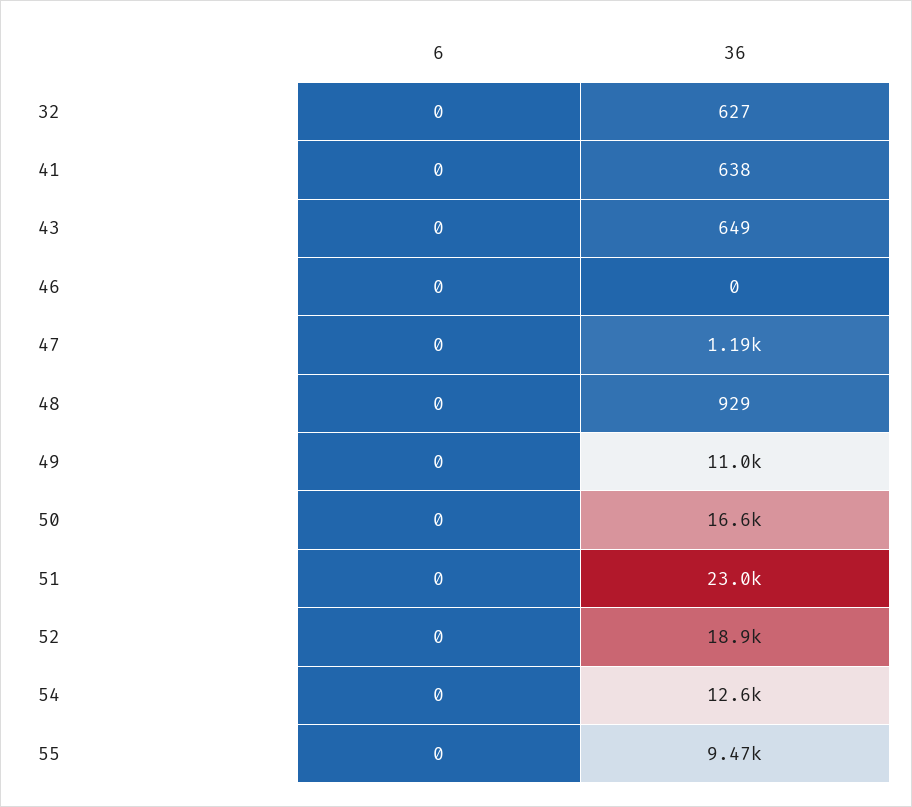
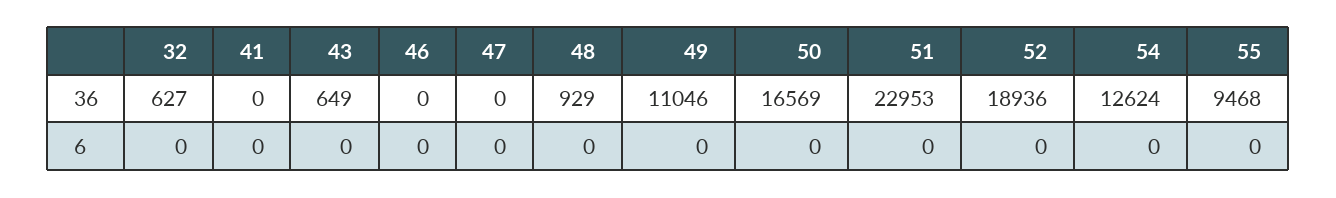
  {
    "6": {
      "32": 0,
      "41": 0,
      "43": 0,
      "46": 0,
      "47": 0,
      "48": 0,
      "49": 0,
      "50": 0,
      "51": 0,
      "52": 0,
      "54": 0,
      "55": 0
    },
    "36": {
      "32": 627,
-     "41": 638,
+     "41": 0,
      "43": 649,
      "46": 0,
-     "47": 1190,
+     "47": 0,
      "48": 929,
      "49": 11046,
      "50": 16569,
      "51": 22953,
      "52": 18936,
      "54": 12624,
      "55": 9468
    }
  }

